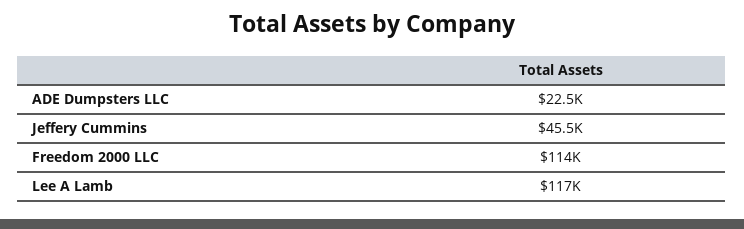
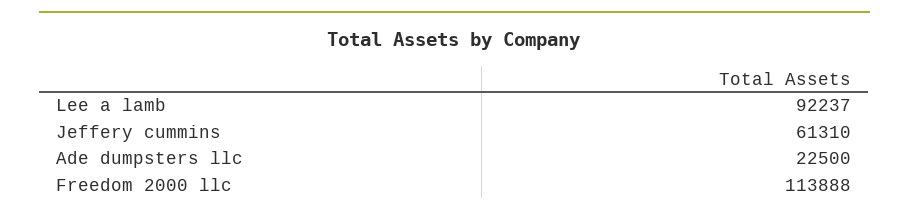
  {
    "ADE Dumpsters LLC": 22500,
-   "Jeffery Cummins": 45500,
+   "Jeffery Cummins": 61310,
    "Freedom 2000 LLC": 113888,
-   "Lee A Lamb": 117000
+   "Lee A Lamb": 92237
  }

